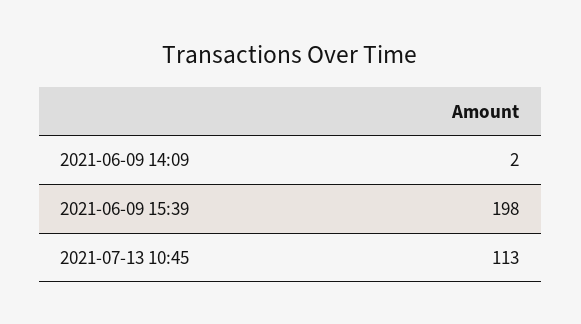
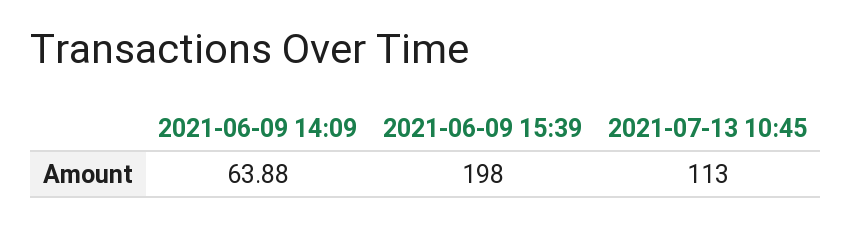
  {
-   "2021-06-09 14:09": 2,
+   "2021-06-09 14:09": 63.88,
    "2021-06-09 15:39": 198,
    "2021-07-13 10:45": 113
  }

